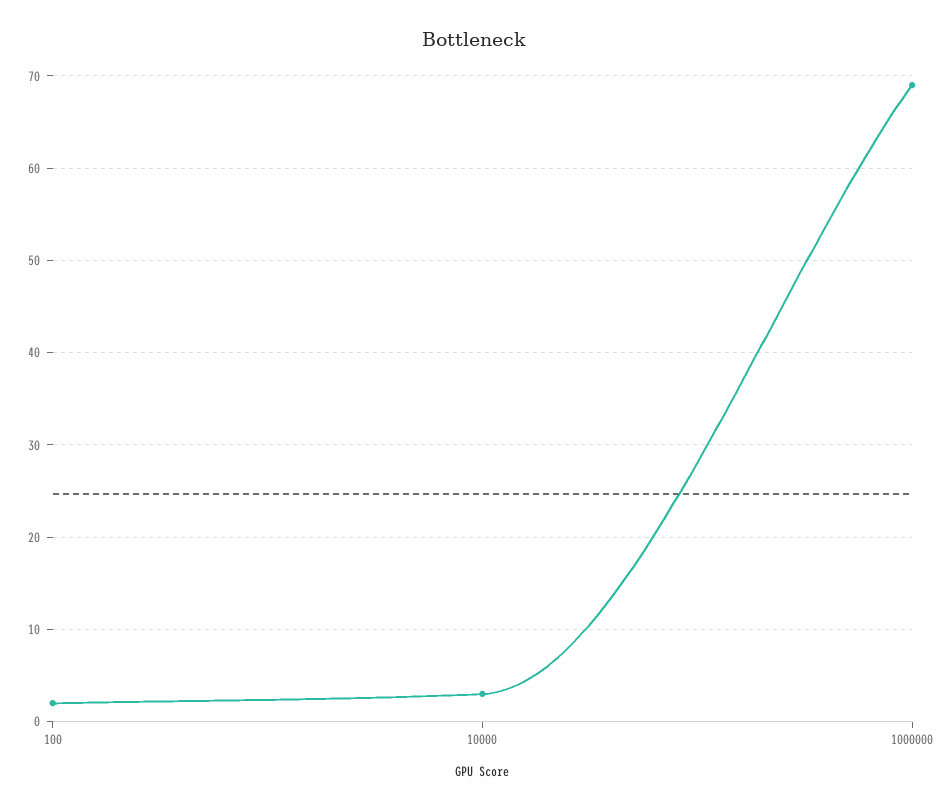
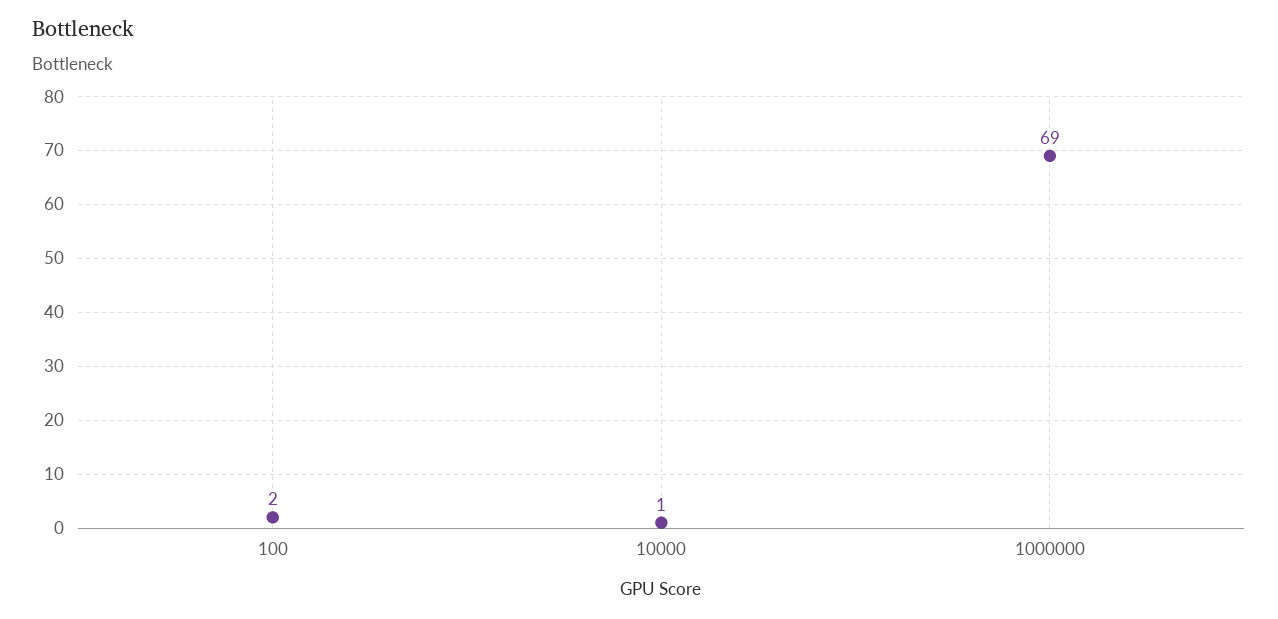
  {
    "100": 2,
-   "10000": 3,
+   "10000": 1,
    "1000000": 69
  }

